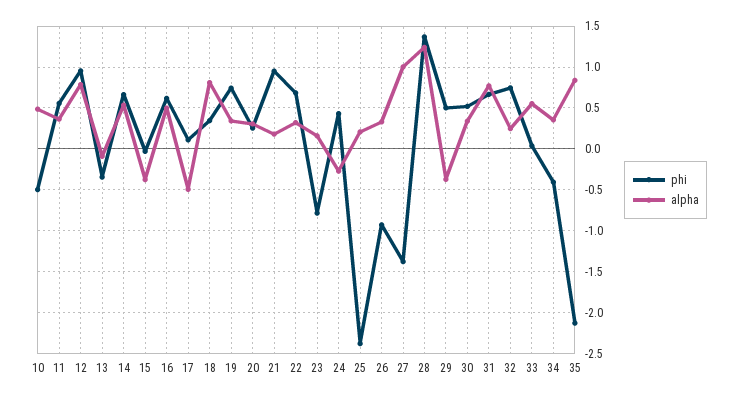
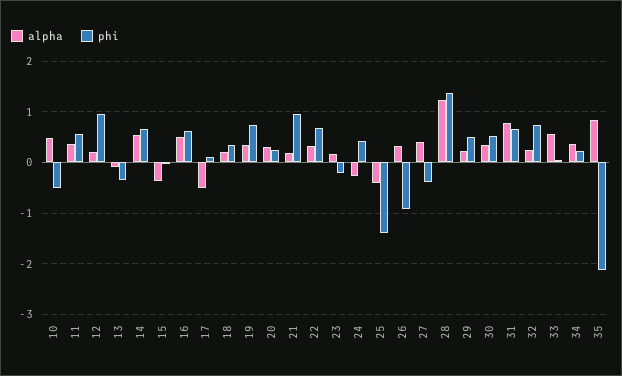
  {
    "phi": {
      "10": -0.5,
      "11": 0.6,
      "12": 1,
      "13": -0.3,
      "14": 0.7,
      "15": 0,
      "16": 0.6,
      "17": 0.1,
      "18": 0.3,
      "19": 0.7,
      "20": 0.3,
      "21": 1,
      "22": 0.7,
-     "23": -0.8,
+     "23": -0.2,
      "24": 0.4,
-     "25": -2.4,
+     "25": -1.4,
      "26": -0.9,
-     "27": -1.4,
+     "27": -0.4,
      "28": 1.4,
      "29": 0.5,
      "30": 0.5,
      "31": 0.7,
      "32": 0.7,
      "33": 0,
-     "34": -0.4,
+     "34": 0.2,
      "35": -2.1
    },
    "alpha": {
      "10": 0.5,
      "11": 0.4,
-     "12": 0.8,
+     "12": 0.2,
      "13": -0.1,
      "14": 0.5,
      "15": -0.4,
      "16": 0.5,
      "17": -0.5,
-     "18": 0.8,
+     "18": 0.2,
      "19": 0.3,
      "20": 0.3,
      "21": 0.2,
      "22": 0.3,
      "23": 0.2,
      "24": -0.3,
-     "25": 0.2,
+     "25": -0.4,
      "26": 0.3,
-     "27": 1,
+     "27": 0.4,
      "28": 1.2,
-     "29": -0.4,
+     "29": 0.2,
      "30": 0.3,
      "31": 0.8,
      "32": 0.2,
      "33": 0.6,
      "34": 0.4,
      "35": 0.8
    }
  }

